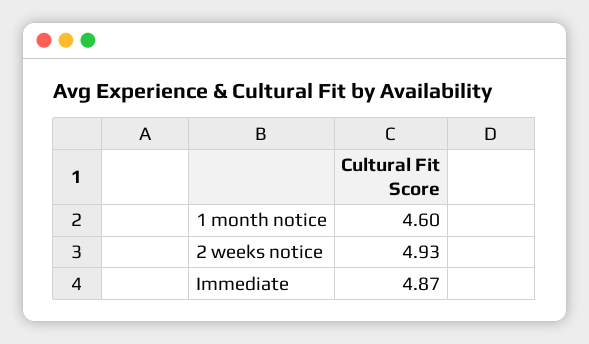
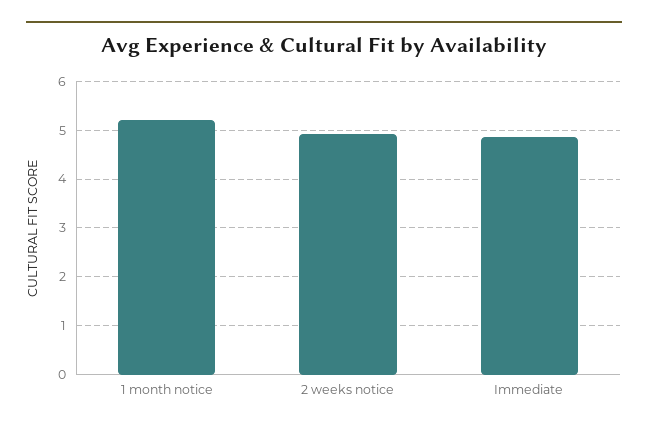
  {
-   "1 month notice": 4.6,
+   "1 month notice": 5.2,
    "2 weeks notice": 4.93,
    "Immediate": 4.87
  }

